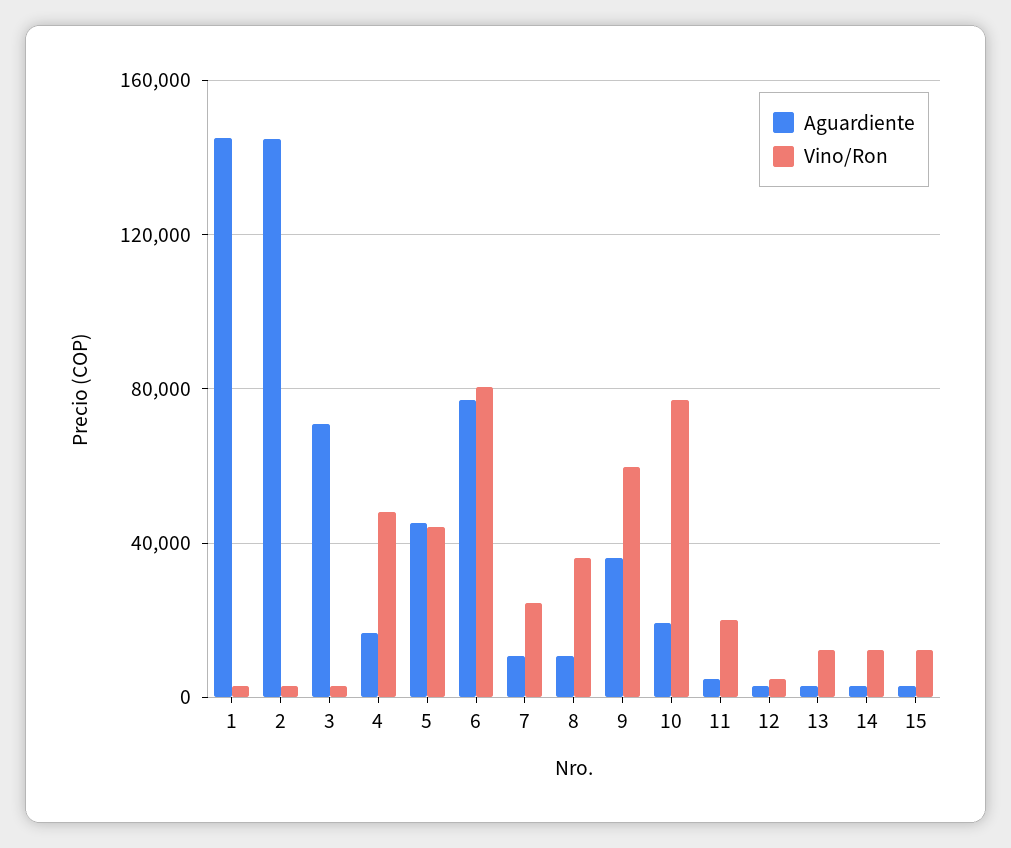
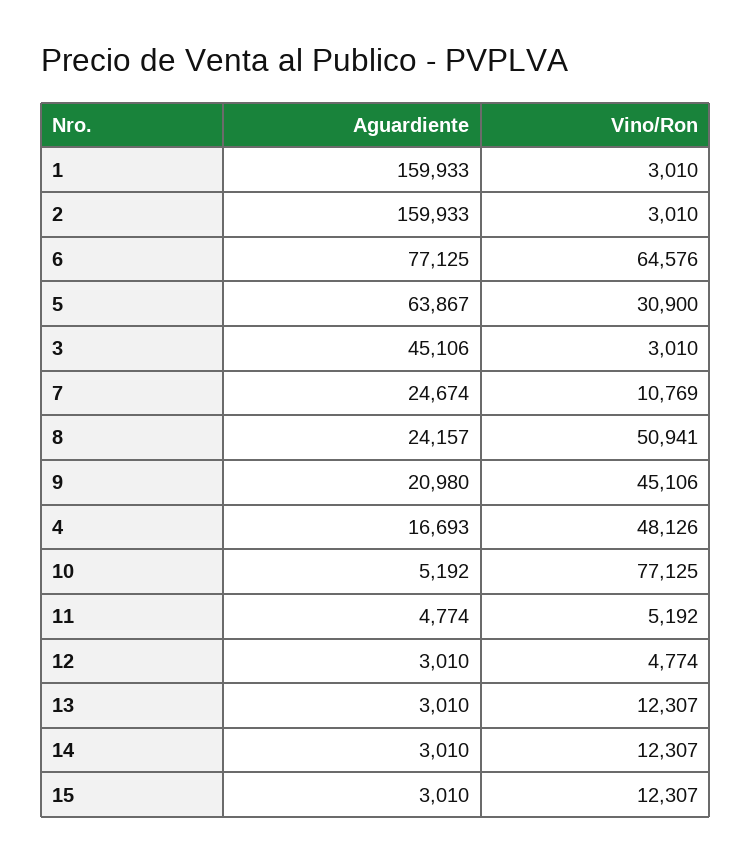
  {
    "Aguardiente": {
-     "1": 145000,
+     "1": 159933,
-     "2": 145000,
+     "2": 159933,
-     "3": 70000,
+     "3": 45106,
      "4": 16693,
-     "5": 45000,
+     "5": 63867,
      "6": 77125,
-     "7": 10000,
+     "7": 24674,
-     "8": 10000,
+     "8": 24157,
-     "9": 35000,
+     "9": 20980,
-     "10": 20000,
+     "10": 5192,
      "11": 4774,
      "12": 3010,
      "13": 3010,
      "14": 3010,
      "15": 3010
    },
    "Vino/Ron": {
      "1": 3010,
      "2": 3010,
      "3": 3010,
      "4": 48126,
-     "5": 45000,
+     "5": 30900,
-     "6": 80000,
+     "6": 64576,
-     "7": 25000,
+     "7": 10769,
-     "8": 35000,
+     "8": 50941,
-     "9": 60000,
+     "9": 45106,
      "10": 77125,
-     "11": 20000,
+     "11": 5192,
      "12": 4774,
      "13": 12307,
      "14": 12307,
      "15": 12307
    }
  }

